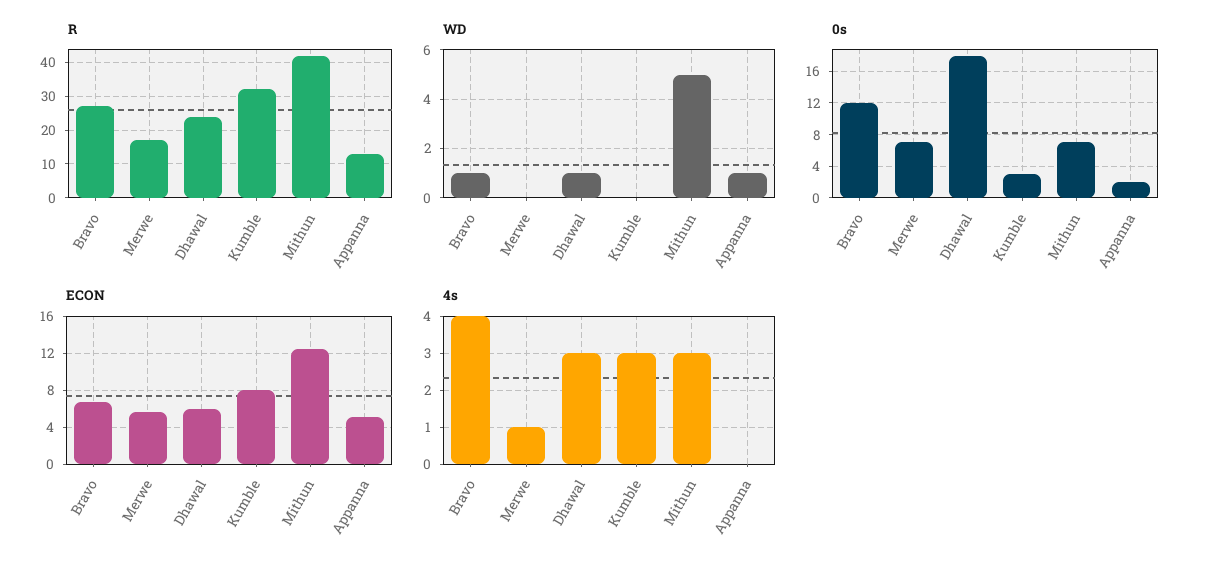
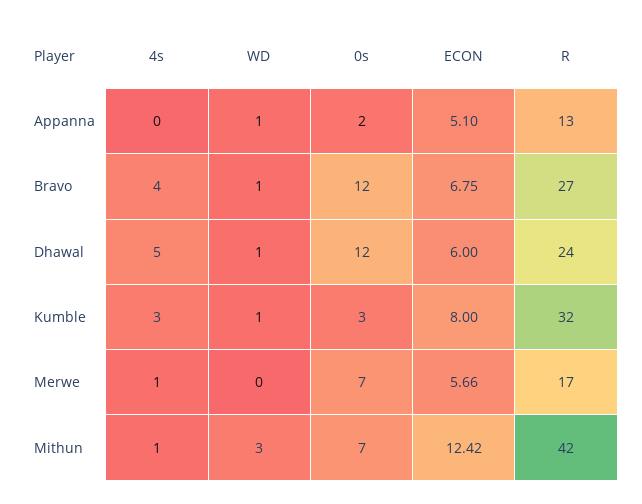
  {
    "R": {
      "Bravo": 27,
      "Merwe": 17,
      "Dhawal": 24,
      "Kumble": 32,
      "Mithun": 42,
      "Appanna": 13
    },
    "WD": {
      "Bravo": 1,
      "Merwe": 0,
      "Dhawal": 1,
-     "Kumble": 0,
+     "Kumble": 1,
-     "Mithun": 5,
+     "Mithun": 3,
      "Appanna": 1
    },
    "0s": {
      "Bravo": 12,
      "Merwe": 7,
-     "Dhawal": 18,
+     "Dhawal": 12,
      "Kumble": 3,
      "Mithun": 7,
      "Appanna": 2
    },
    "ECON": {
      "Bravo": 6.75,
      "Merwe": 5.66,
      "Dhawal": 6,
      "Kumble": 8,
      "Mithun": 12.42,
      "Appanna": 5.1
    },
    "4s": {
      "Bravo": 4,
      "Merwe": 1,
-     "Dhawal": 3,
+     "Dhawal": 5,
      "Kumble": 3,
-     "Mithun": 3,
+     "Mithun": 1,
      "Appanna": 0
    }
  }

